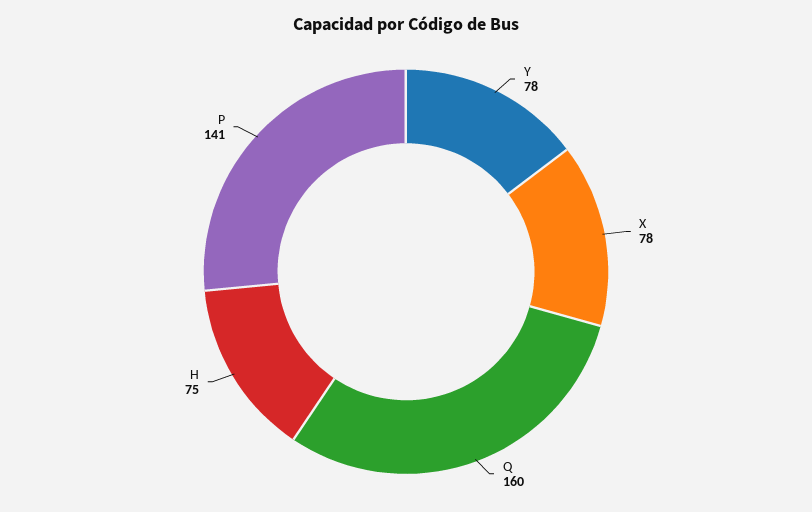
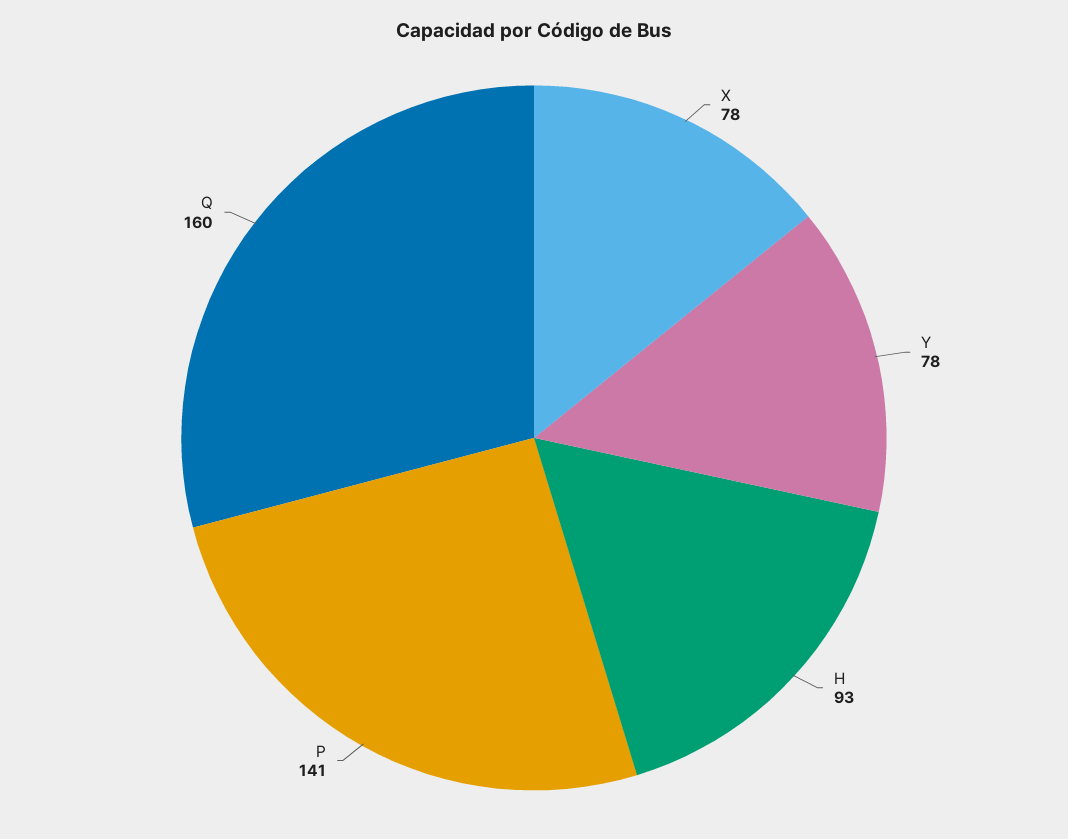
  {
    "Y": 78,
    "X": 78,
    "Q": 160,
-   "H": 75,
+   "H": 93,
    "P": 141
  }

